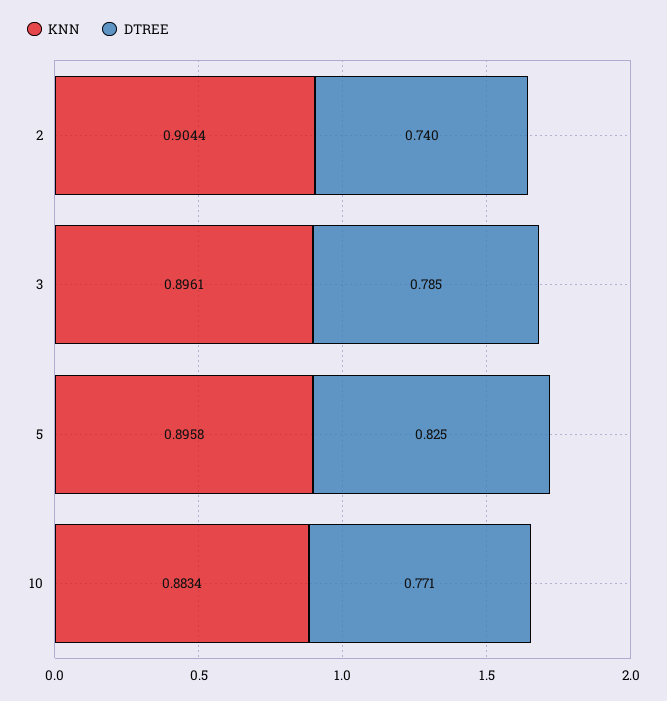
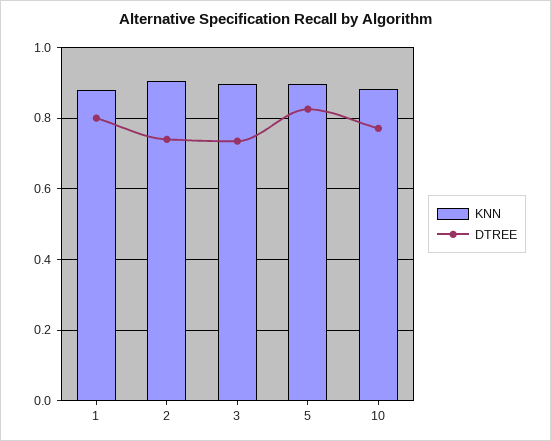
  {
    "KNN": {
      "2": 0.9044,
      "3": 0.8961,
      "5": 0.8958,
-     "10": 0.8834
+     "10": 0.8834,
+     "1": 0.88
    },
    "DTREE": {
      "2": 0.74,
-     "3": 0.785,
+     "3": 0.74,
      "5": 0.825,
-     "10": 0.771
+     "10": 0.771,
+     "1": 0.8
    }
  }

